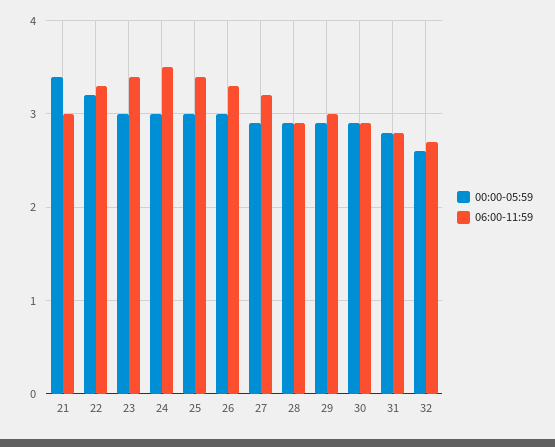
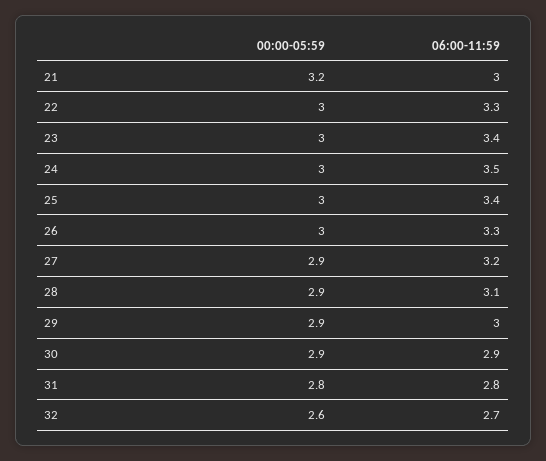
  {
    "00:00-05:59": {
-     "21": 3.4,
+     "21": 3.2,
-     "22": 3.2,
+     "22": 3,
      "23": 3,
      "24": 3,
      "25": 3,
      "26": 3,
      "27": 2.9,
      "28": 2.9,
      "29": 2.9,
      "30": 2.9,
      "31": 2.8,
      "32": 2.6
    },
    "06:00-11:59": {
      "21": 3,
      "22": 3.3,
      "23": 3.4,
      "24": 3.5,
      "25": 3.4,
      "26": 3.3,
      "27": 3.2,
-     "28": 2.9,
+     "28": 3.1,
      "29": 3,
      "30": 2.9,
      "31": 2.8,
      "32": 2.7
    }
  }

